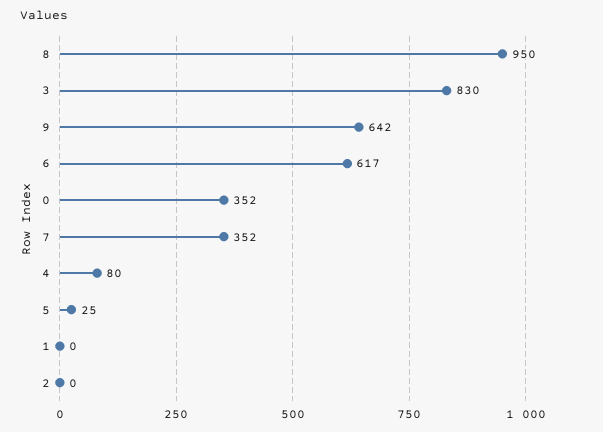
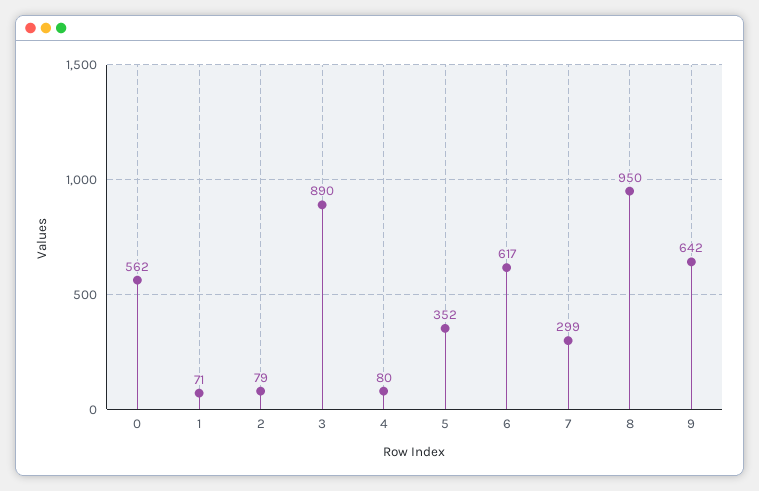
  {
    "8": 950,
-   "3": 830,
+   "3": 890,
    "9": 642,
    "6": 617,
-   "0": 352,
+   "0": 562,
-   "7": 352,
+   "7": 299,
    "4": 80,
-   "5": 25,
+   "5": 352,
-   "1": 0,
+   "1": 71,
-   "2": 0
+   "2": 79
  }

